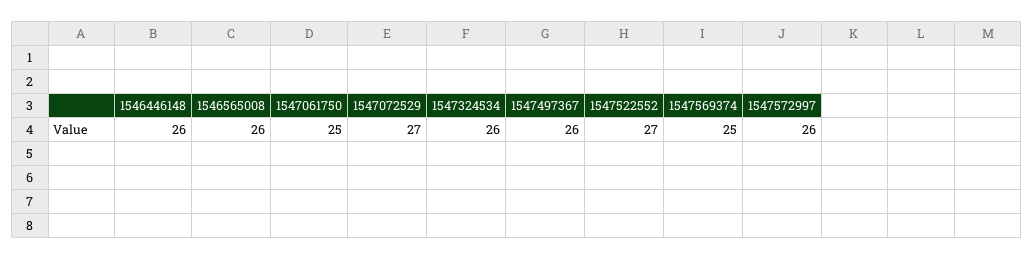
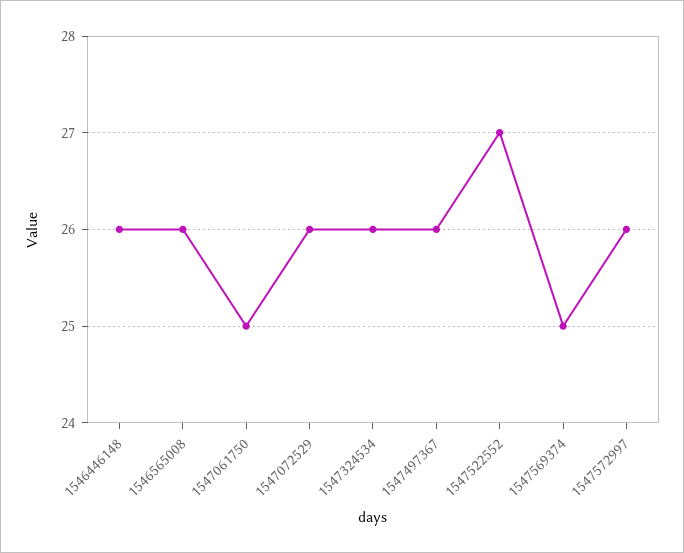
  {
    "1546446148": 26,
    "1546565008": 26,
    "1547061750": 25,
-   "1547072529": 27,
+   "1547072529": 26,
    "1547324534": 26,
    "1547497367": 26,
    "1547522552": 27,
    "1547569374": 25,
    "1547572997": 26
  }

